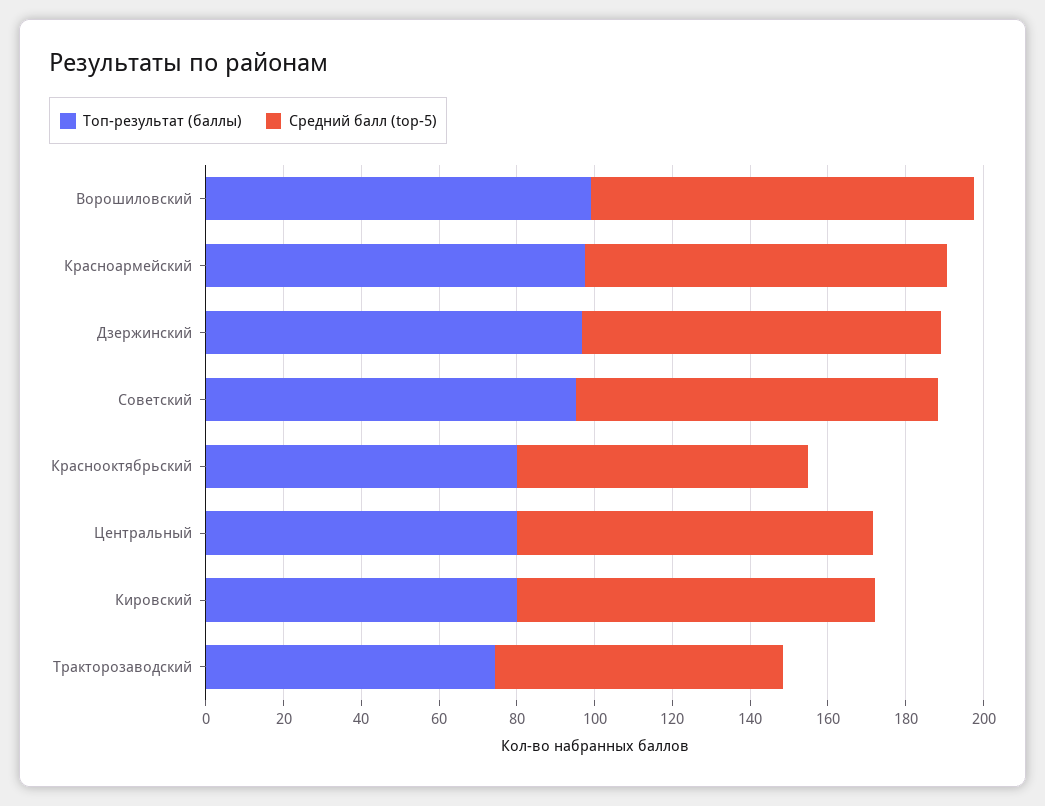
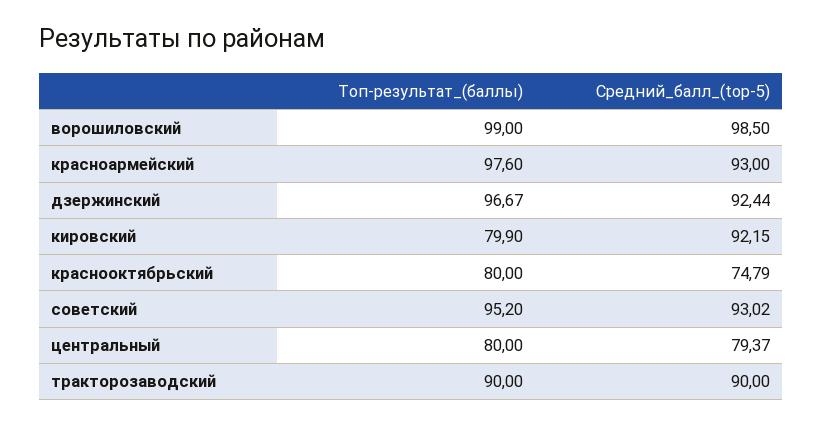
  {
    "Топ-результат (баллы)": {
      "Ворошиловский": 99,
      "Красноармейский": 97.6,
      "Дзержинский": 96.67,
      "Советский": 95.2,
      "Краснооктябрьский": 80,
      "Центральный": 80,
      "Кировский": 79.9,
-     "Тракторозаводский": 75
+     "Тракторозаводский": 90
    },
    "Средний балл (top-5)": {
      "Ворошиловский": 98.5,
      "Красноармейский": 93,
      "Дзержинский": 92.44,
      "Советский": 93.02,
      "Краснооктябрьский": 74.79,
-     "Центральный": 90,
+     "Центральный": 79.37,
      "Кировский": 92.15,
-     "Тракторозаводский": 75
+     "Тракторозаводский": 90
    }
  }

